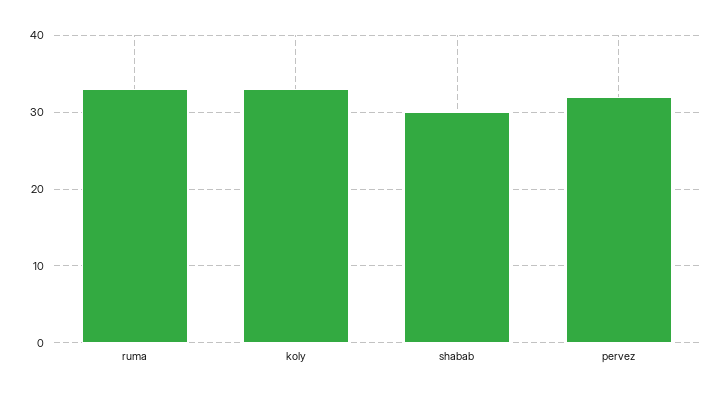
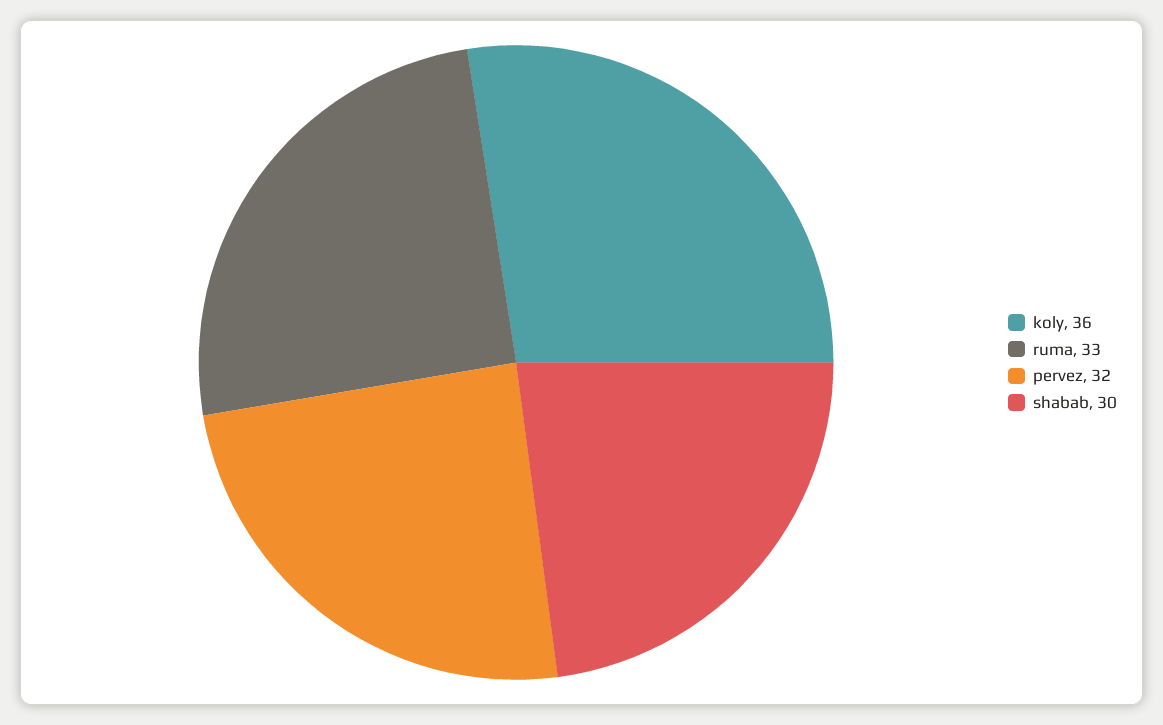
  {
    "ruma": 33,
-   "koly": 33,
+   "koly": 36,
    "shabab": 30,
    "pervez": 32
  }

